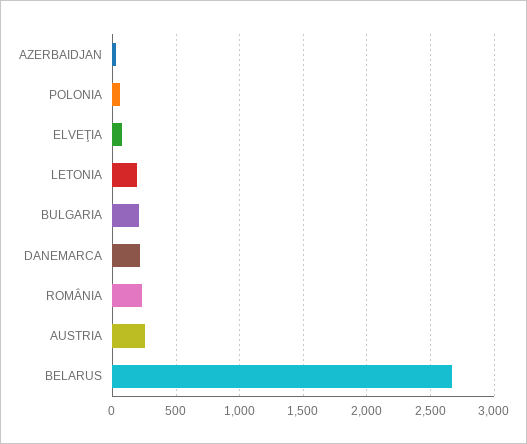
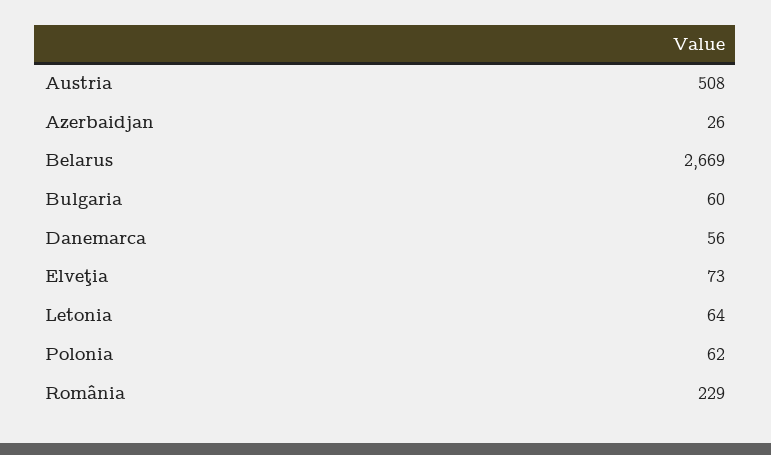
  {
    "AZERBAIDJAN": 26,
    "POLONIA": 62,
    "ELVEŢIA": 73,
-   "LETONIA": 200,
+   "LETONIA": 64,
-   "BULGARIA": 200,
+   "BULGARIA": 60,
-   "DANEMARCA": 200,
+   "DANEMARCA": 56,
    "ROMÂNIA": 229,
-   "AUSTRIA": 250,
+   "AUSTRIA": 508,
    "BELARUS": 2669
  }

